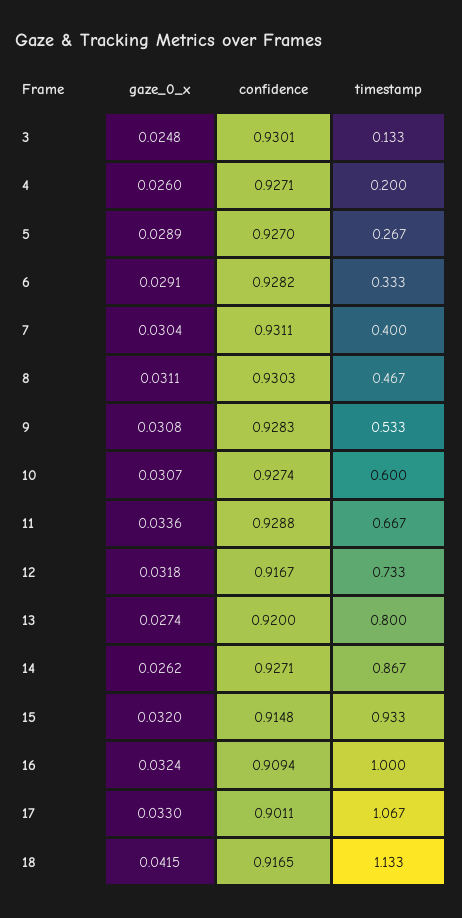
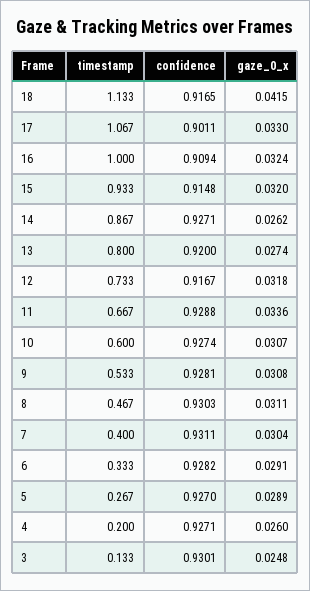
  {
    "gaze_0_x": {
      "3": 0.0248,
      "4": 0.026,
      "5": 0.0289,
      "6": 0.0291,
      "7": 0.0304,
      "8": 0.0311,
      "9": 0.0308,
      "10": 0.0307,
      "11": 0.0336,
      "12": 0.0318,
      "13": 0.0274,
      "14": 0.0262,
      "15": 0.032,
      "16": 0.0324,
      "17": 0.033,
      "18": 0.0415
    },
    "confidence": {
      "3": 0.9301,
      "4": 0.9271,
      "5": 0.927,
      "6": 0.9282,
      "7": 0.9311,
      "8": 0.9303,
-     "9": 0.9283,
+     "9": 0.9281,
      "10": 0.9274,
      "11": 0.9288,
      "12": 0.9167,
      "13": 0.92,
      "14": 0.9271,
      "15": 0.9148,
      "16": 0.9094,
      "17": 0.9011,
      "18": 0.9165
    },
    "timestamp": {
      "3": 0.133,
      "4": 0.2,
      "5": 0.267,
      "6": 0.333,
      "7": 0.4,
      "8": 0.467,
      "9": 0.533,
      "10": 0.6,
      "11": 0.667,
      "12": 0.733,
      "13": 0.8,
      "14": 0.867,
      "15": 0.933,
      "16": 1,
      "17": 1.067,
      "18": 1.133
    }
  }

